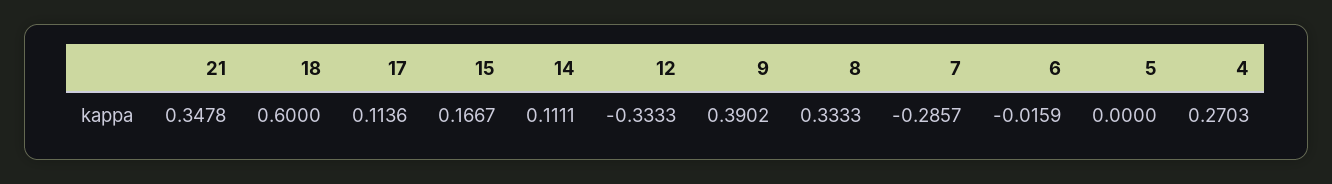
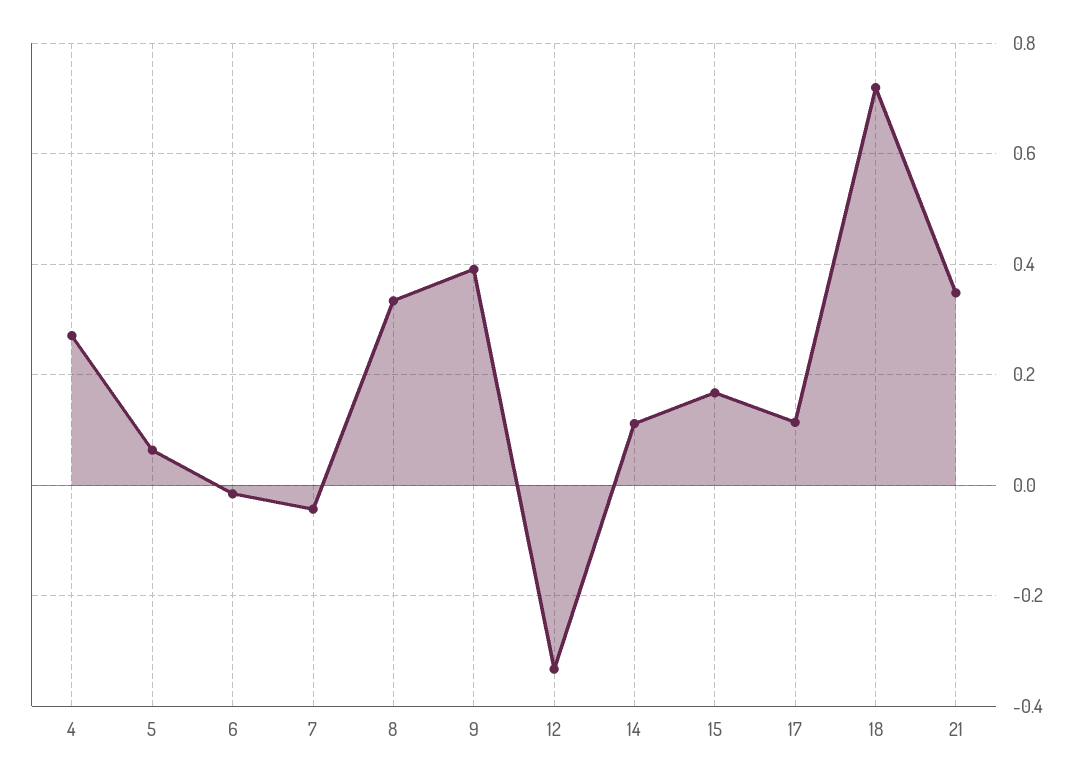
  {
    "21": 0.3478,
-   "18": 0.6,
+   "18": 0.72,
    "17": 0.1136,
    "15": 0.1667,
    "14": 0.1111,
    "12": -0.3333,
    "9": 0.3902,
    "8": 0.3333,
-   "7": -0.2857,
+   "7": -0.04,
    "6": -0.0159,
-   "5": 0,
+   "5": 0.06,
    "4": 0.2703
  }

